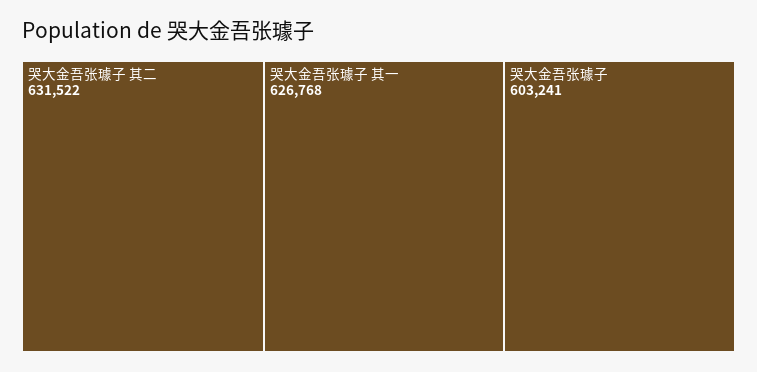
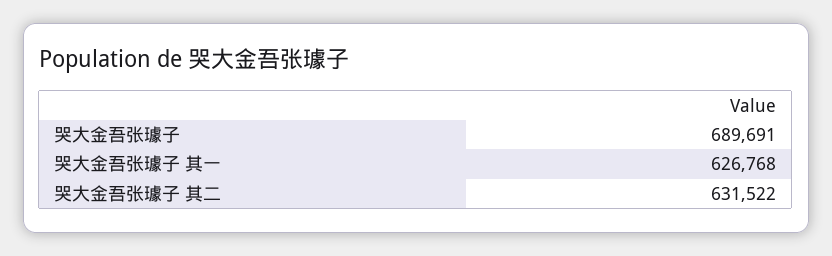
  {
    "哭大金吾张璩子 其二": 631522,
    "哭大金吾张璩子 其一": 626768,
-   "哭大金吾张璩子": 603241
+   "哭大金吾张璩子": 689691
  }

